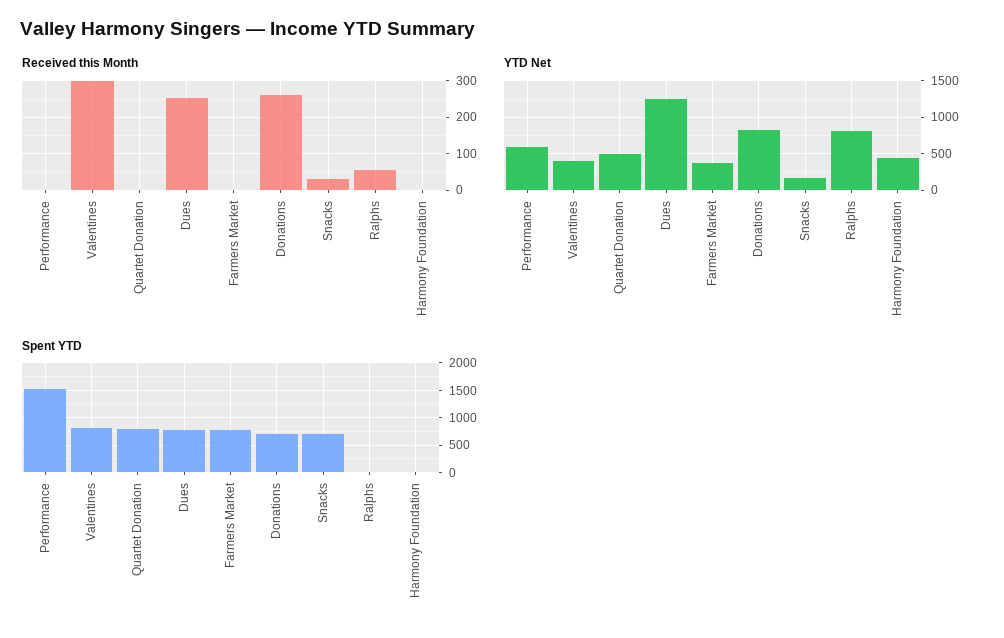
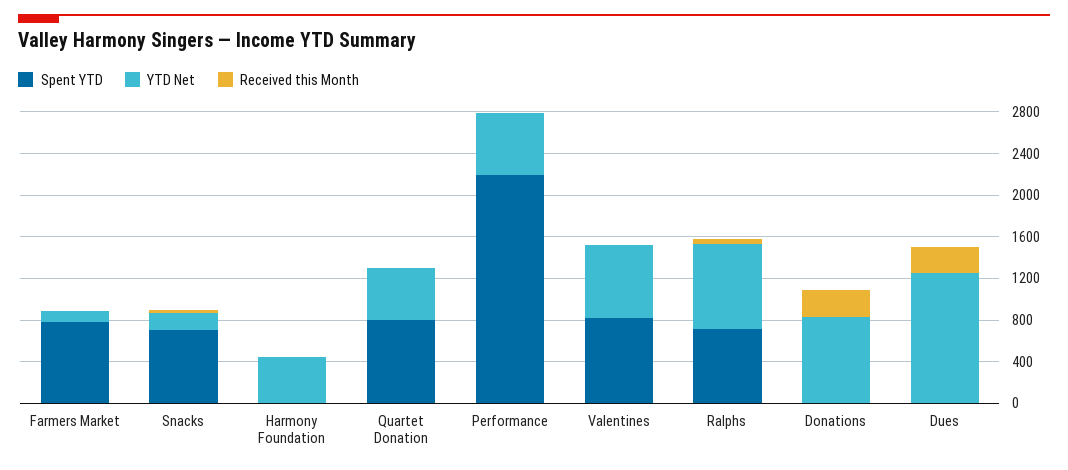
  {
    "Received this Month": {
      "Performance": 0,
-     "Valentines": 300,
+     "Valentines": 0,
      "Quartet Donation": 0,
      "Dues": 260,
      "Farmers Market": 0,
      "Donations": 260,
      "Snacks": 40,
      "Ralphs": 60,
      "Harmony Foundation": 0
    },
    "YTD Net": {
      "Performance": 600,
-     "Valentines": 400,
+     "Valentines": 700,
      "Quartet Donation": 500,
      "Dues": 1300,
-     "Farmers Market": 400,
+     "Farmers Market": 100,
      "Donations": 800,
      "Snacks": 200,
      "Ralphs": 800,
      "Harmony Foundation": 400
    },
    "Spent YTD": {
-     "Performance": 1500,
+     "Performance": 2200,
      "Valentines": 800,
      "Quartet Donation": 800,
-     "Dues": 750,
+     "Dues": 0,
      "Farmers Market": 800,
-     "Donations": 750,
+     "Donations": 0,
      "Snacks": 700,
-     "Ralphs": 0,
+     "Ralphs": 700,
      "Harmony Foundation": 0
    }
  }

